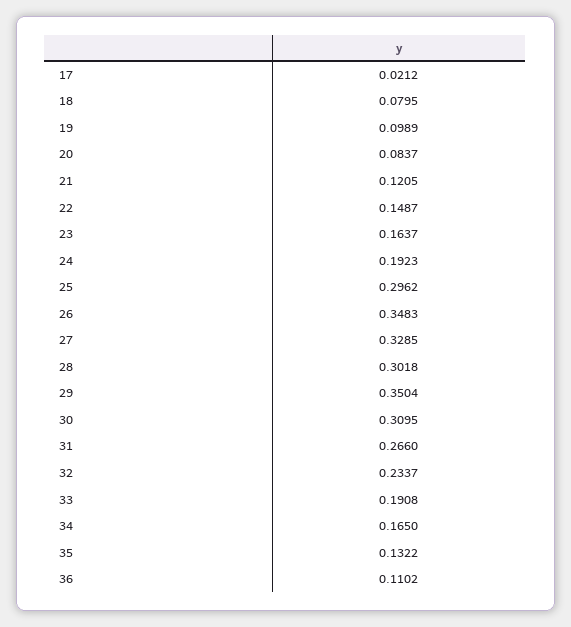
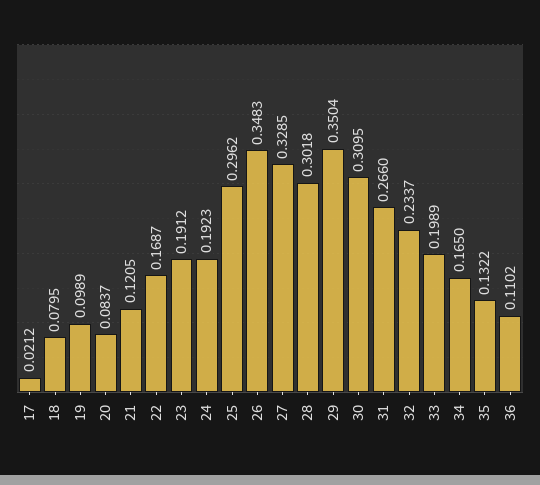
  {
    "17": 0.0212,
    "18": 0.0795,
    "19": 0.0989,
    "20": 0.0837,
    "21": 0.1205,
-   "22": 0.1487,
+   "22": 0.1687,
-   "23": 0.1637,
+   "23": 0.1912,
    "24": 0.1923,
    "25": 0.2962,
    "26": 0.3483,
    "27": 0.3285,
    "28": 0.3018,
    "29": 0.3504,
    "30": 0.3095,
    "31": 0.266,
    "32": 0.2337,
-   "33": 0.1908,
+   "33": 0.1989,
    "34": 0.165,
    "35": 0.1322,
    "36": 0.1102
  }

